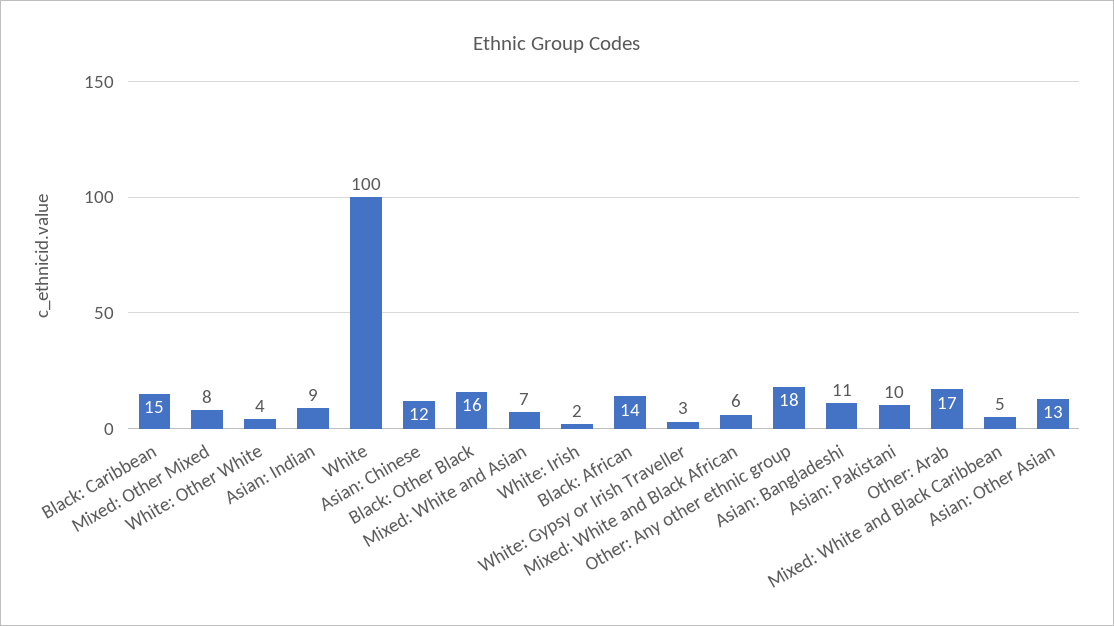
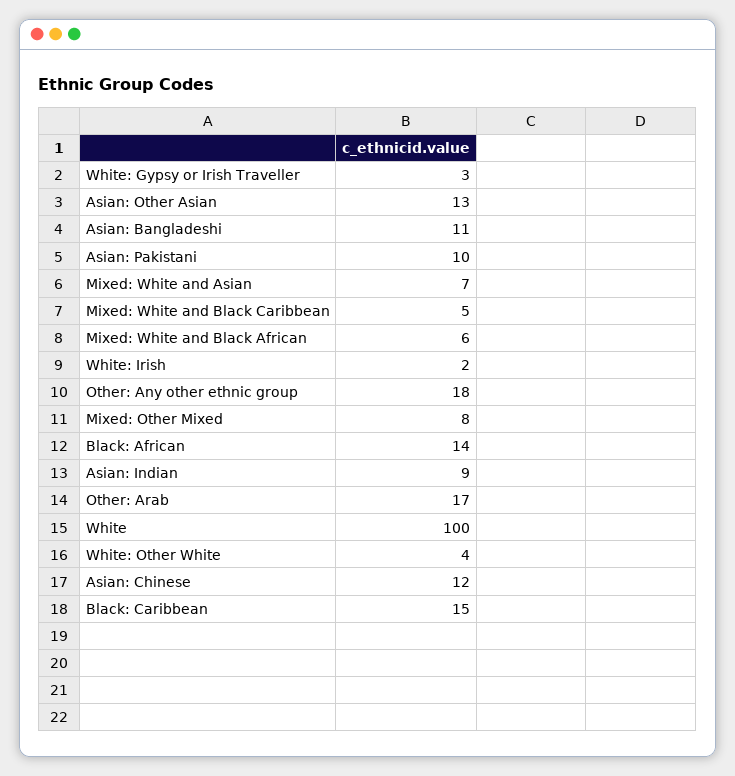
  {
    "Black: Caribbean": 15,
    "Mixed: Other Mixed": 8,
    "White: Other White": 4,
    "Asian: Indian": 9,
    "White": 100,
    "Asian: Chinese": 12,
-   "Black: Other Black": 16,
    "Mixed: White and Asian": 7,
    "White: Irish": 2,
    "Black: African": 14,
    "White: Gypsy or Irish Traveller": 3,
    "Mixed: White and Black African": 6,
    "Other: Any other ethnic group": 18,
    "Asian: Bangladeshi": 11,
    "Asian: Pakistani": 10,
    "Other: Arab": 17,
    "Mixed: White and Black Caribbean": 5,
    "Asian: Other Asian": 13
  }

